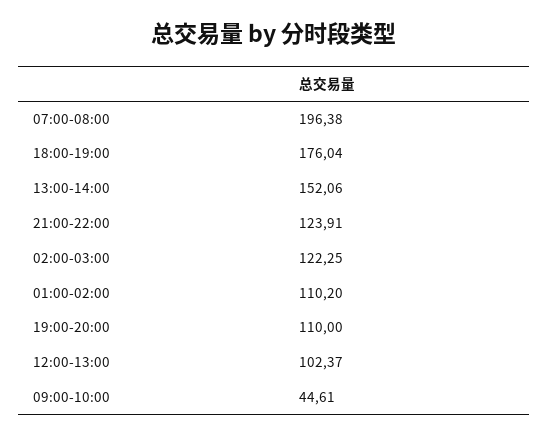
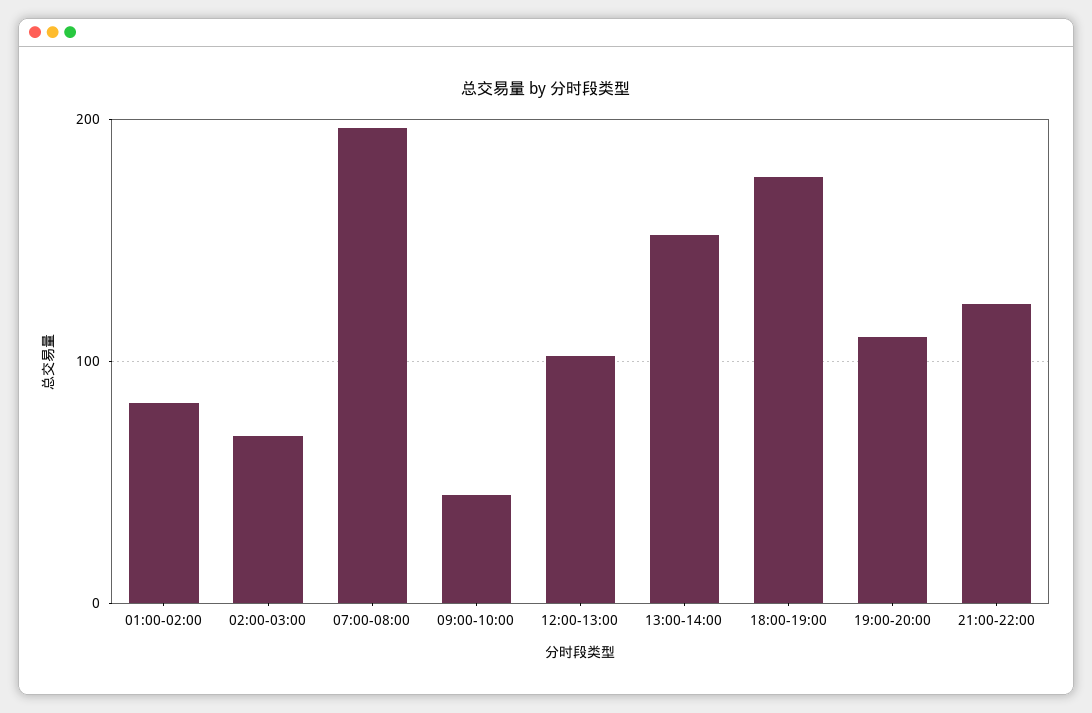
  {
    "07:00-08:00": 196.38,
    "18:00-19:00": 176.04,
    "13:00-14:00": 152.06,
    "21:00-22:00": 123.91,
-   "02:00-03:00": 122.25,
+   "02:00-03:00": 70,
-   "01:00-02:00": 110.2,
+   "01:00-02:00": 80,
    "19:00-20:00": 110,
    "12:00-13:00": 102.37,
    "09:00-10:00": 44.61
  }

